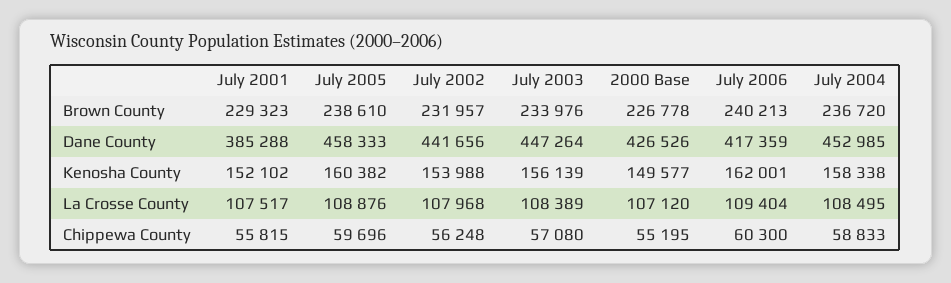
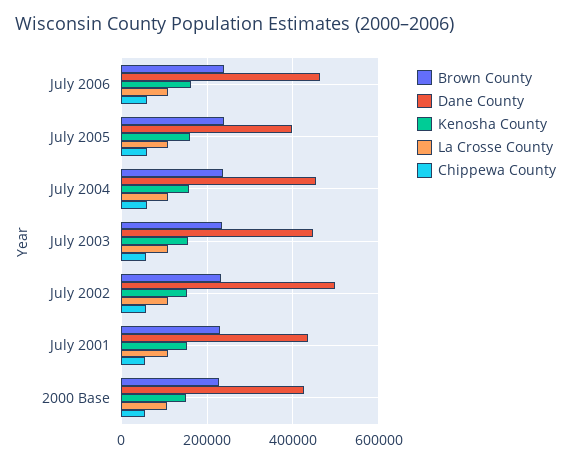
  {
    "Brown County": {
      "July 2001": 229323,
      "July 2005": 238610,
      "July 2002": 231957,
      "July 2003": 233976,
      "2000 Base": 226778,
      "July 2006": 240213,
      "July 2004": 236720
    },
    "Dane County": {
-     "July 2001": 385288,
+     "July 2001": 440000,
-     "July 2005": 458333,
+     "July 2005": 400000,
-     "July 2002": 441656,
+     "July 2002": 500000,
      "July 2003": 447264,
      "2000 Base": 426526,
-     "July 2006": 417359,
+     "July 2006": 460000,
      "July 2004": 452985
    },
    "Kenosha County": {
      "July 2001": 152102,
      "July 2005": 160382,
      "July 2002": 153988,
      "July 2003": 156139,
      "2000 Base": 149577,
      "July 2006": 162001,
      "July 2004": 158338
    },
    "La Crosse County": {
      "July 2001": 107517,
      "July 2005": 108876,
      "July 2002": 107968,
      "July 2003": 108389,
      "2000 Base": 107120,
      "July 2006": 109404,
      "July 2004": 108495
    },
    "Chippewa County": {
      "July 2001": 55815,
      "July 2005": 59696,
      "July 2002": 56248,
      "July 2003": 57080,
      "2000 Base": 55195,
      "July 2006": 60300,
      "July 2004": 58833
    }
  }

